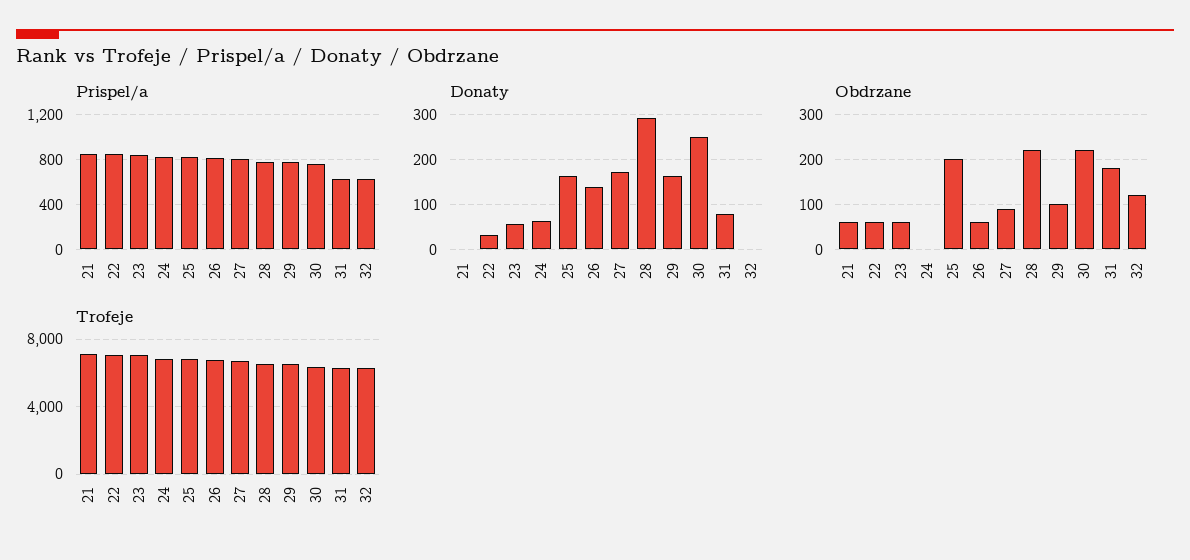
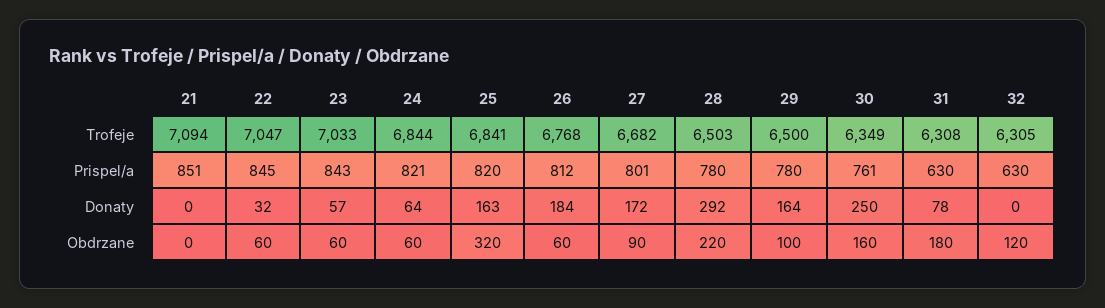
  {
    "Prispel/a": {
      "21": 851,
      "22": 845,
      "23": 843,
      "24": 821,
      "25": 820,
      "26": 812,
      "27": 801,
      "28": 780,
      "29": 780,
      "30": 761,
      "31": 630,
      "32": 630
    },
    "Donaty": {
      "21": 0,
      "22": 32,
      "23": 57,
      "24": 64,
      "25": 163,
-     "26": 140,
+     "26": 184,
      "27": 172,
      "28": 292,
      "29": 164,
      "30": 250,
      "31": 78,
      "32": 0
    },
    "Obdrzane": {
-     "21": 60,
+     "21": 0,
      "22": 60,
      "23": 60,
-     "24": 0,
+     "24": 60,
-     "25": 200,
+     "25": 320,
      "26": 60,
      "27": 90,
      "28": 220,
      "29": 100,
-     "30": 220,
+     "30": 160,
      "31": 180,
      "32": 120
    },
    "Trofeje": {
      "21": 7094,
      "22": 7047,
      "23": 7033,
      "24": 6844,
      "25": 6841,
      "26": 6768,
      "27": 6682,
      "28": 6503,
      "29": 6500,
      "30": 6349,
      "31": 6308,
      "32": 6305
    }
  }

